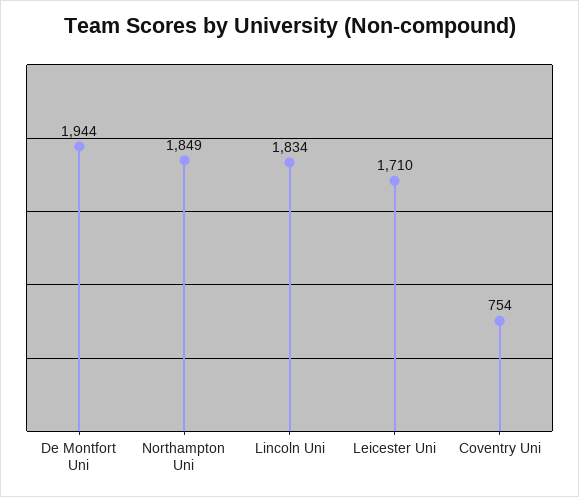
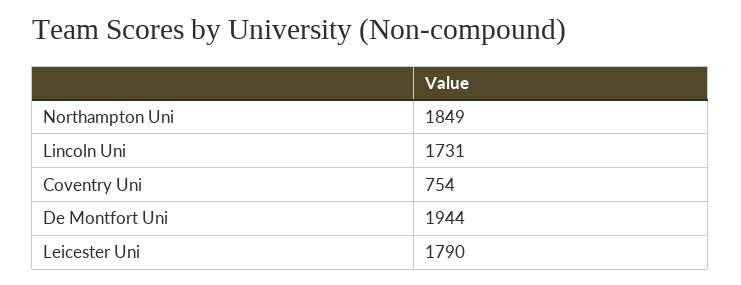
  {
    "De Montfort Uni": 1944,
    "Northampton Uni": 1849,
-   "Lincoln Uni": 1834,
+   "Lincoln Uni": 1731,
-   "Leicester Uni": 1710,
+   "Leicester Uni": 1790,
    "Coventry Uni": 754
  }

